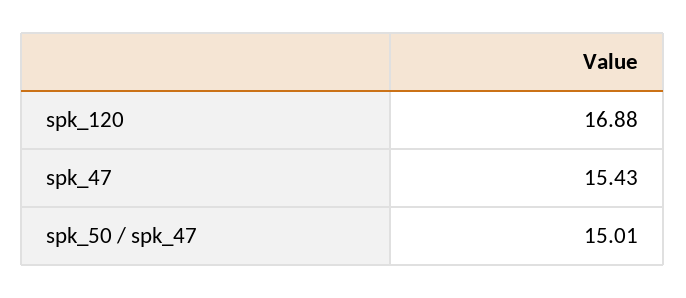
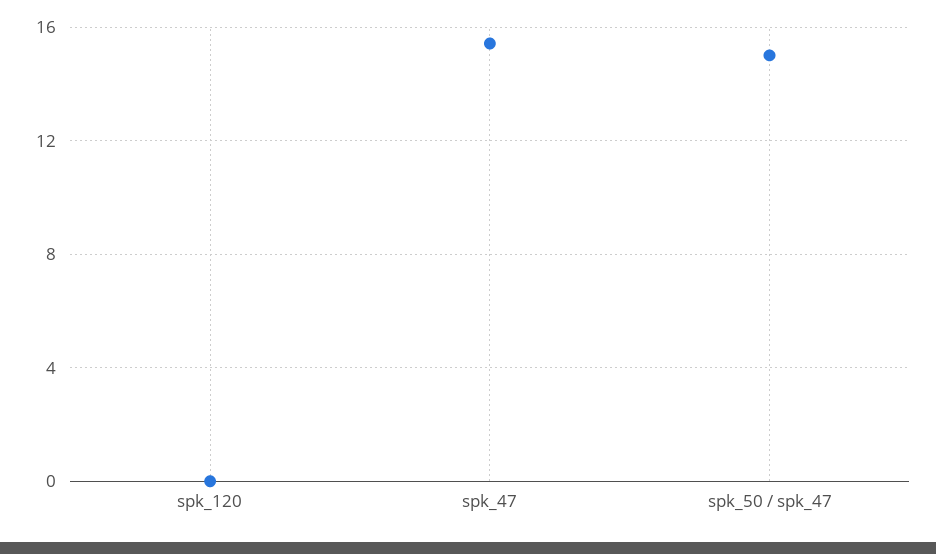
  {
-   "spk_120": 16.88,
+   "spk_120": 0,
    "spk_47": 15.43,
    "spk_50 / spk_47": 15.01
  }

